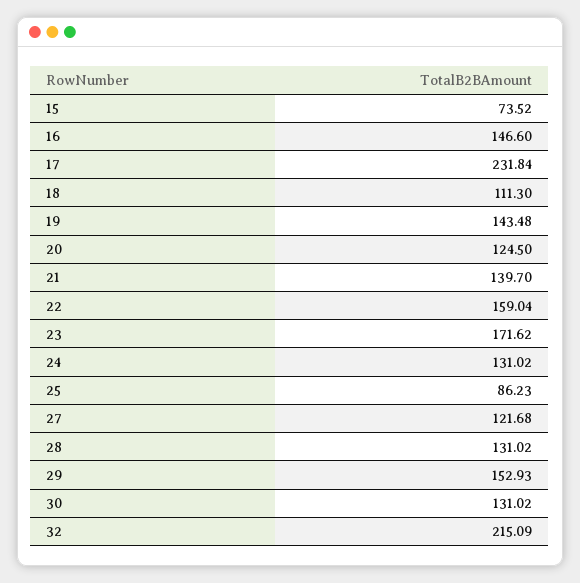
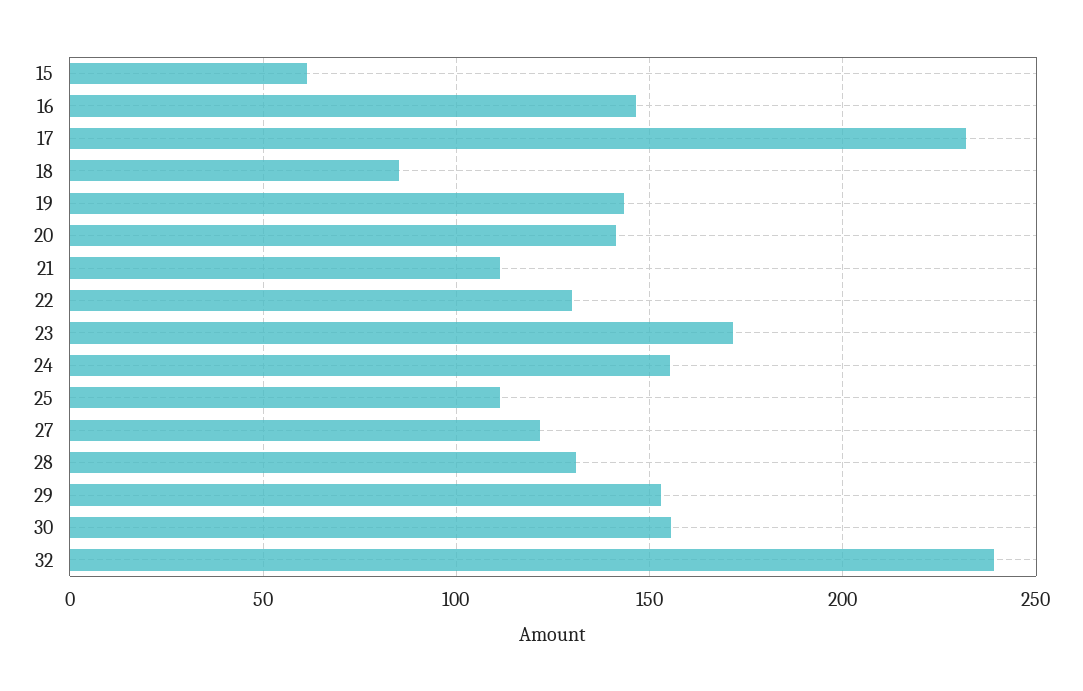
  {
-   "15": 73.52,
+   "15": 60,
    "16": 146.6,
    "17": 231.84,
-   "18": 111.3,
+   "18": 85,
    "19": 143.48,
-   "20": 124.5,
+   "20": 140,
-   "21": 139.7,
+   "21": 110,
-   "22": 159.04,
+   "22": 130,
    "23": 171.62,
-   "24": 131.02,
+   "24": 155,
-   "25": 86.23,
+   "25": 110,
    "27": 121.68,
    "28": 131.02,
    "29": 152.93,
-   "30": 131.02,
+   "30": 155,
-   "32": 215.09
+   "32": 240
  }

